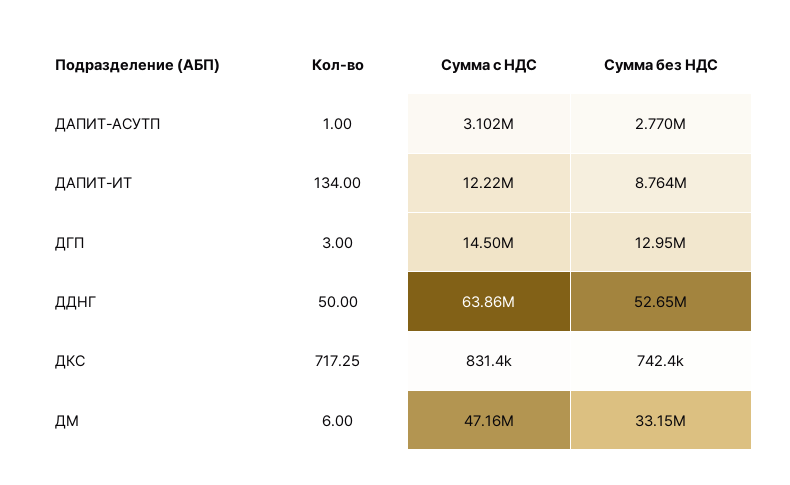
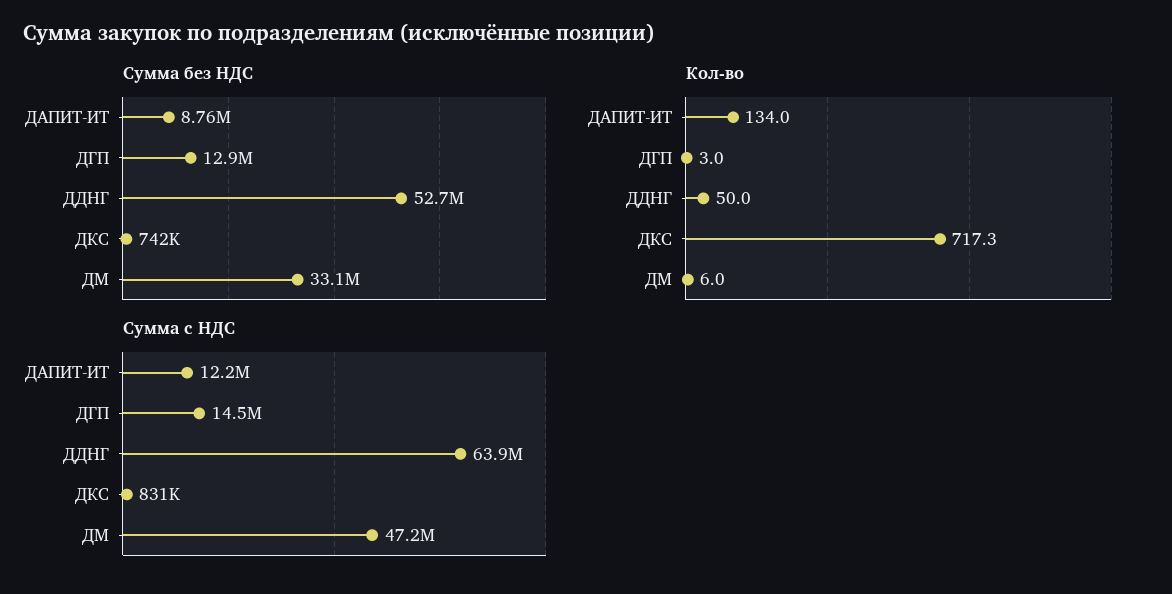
  {
    "Кол-во": {
-     "ДАПИТ-АСУТП": 1,
      "ДАПИТ-ИТ": 134,
      "ДГП": 3,
      "ДДНГ": 50,
      "ДКС": 717.25,
      "ДМ": 6
    },
    "Сумма с НДС": {
-     "ДАПИТ-АСУТП": 3102000,
      "ДАПИТ-ИТ": 12220000,
      "ДГП": 14500000,
      "ДДНГ": 63860000,
      "ДКС": 831400,
      "ДМ": 47160000
    },
    "Сумма без НДС": {
-     "ДАПИТ-АСУТП": 2770000,
      "ДАПИТ-ИТ": 8764000,
      "ДГП": 12950000,
      "ДДНГ": 52650000,
      "ДКС": 742400,
      "ДМ": 33150000
    }
  }

